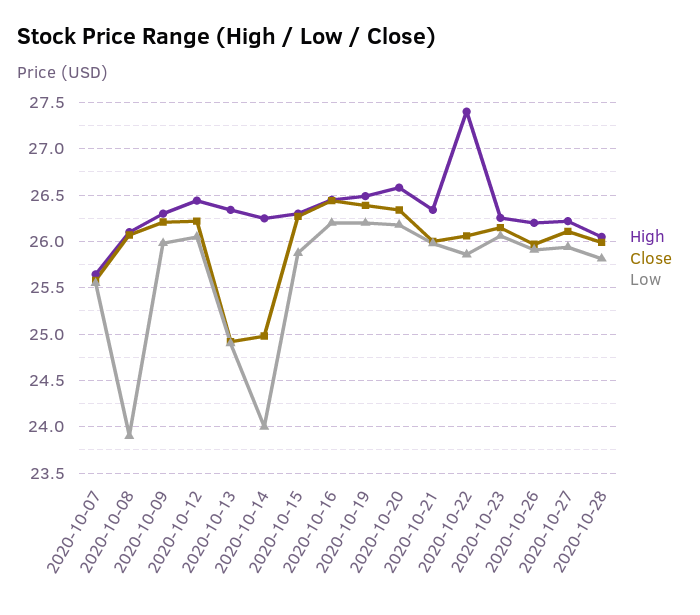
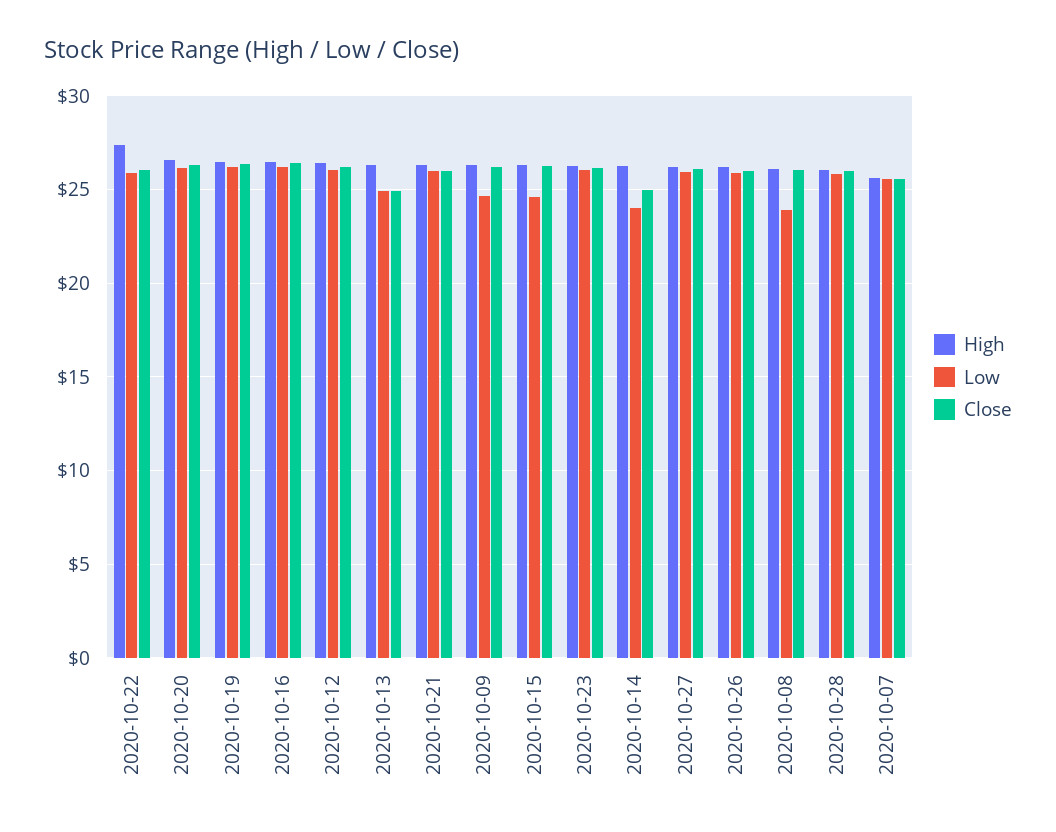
  {
    "High": {
      "2020-10-07": 25.6,
      "2020-10-08": 26.1,
      "2020-10-09": 26.3,
      "2020-10-12": 26.4,
      "2020-10-13": 26.3,
      "2020-10-14": 26.3,
      "2020-10-15": 26.3,
      "2020-10-16": 26.5,
      "2020-10-19": 26.5,
      "2020-10-20": 26.6,
      "2020-10-21": 26.3,
      "2020-10-22": 27.4,
      "2020-10-23": 26.3,
      "2020-10-26": 26.2,
      "2020-10-27": 26.2,
      "2020-10-28": 26.1
    },
    "Close": {
      "2020-10-07": 25.6,
      "2020-10-08": 26.1,
      "2020-10-09": 26.2,
      "2020-10-12": 26.2,
      "2020-10-13": 24.9,
      "2020-10-14": 25,
      "2020-10-15": 26.3,
      "2020-10-16": 26.4,
      "2020-10-19": 26.4,
      "2020-10-20": 26.3,
      "2020-10-21": 26,
      "2020-10-22": 26.1,
      "2020-10-23": 26.2,
      "2020-10-26": 26,
      "2020-10-27": 26.1,
      "2020-10-28": 26
    },
    "Low": {
      "2020-10-07": 25.6,
      "2020-10-08": 23.9,
-     "2020-10-09": 26,
+     "2020-10-09": 24.5,
      "2020-10-12": 26.1,
      "2020-10-13": 24.9,
      "2020-10-14": 24,
-     "2020-10-15": 25.9,
+     "2020-10-15": 24.5,
      "2020-10-16": 26.2,
      "2020-10-19": 26.2,
      "2020-10-20": 26.2,
      "2020-10-21": 26,
      "2020-10-22": 25.9,
      "2020-10-23": 26.1,
      "2020-10-26": 25.9,
      "2020-10-27": 25.9,
      "2020-10-28": 25.8
    }
  }

